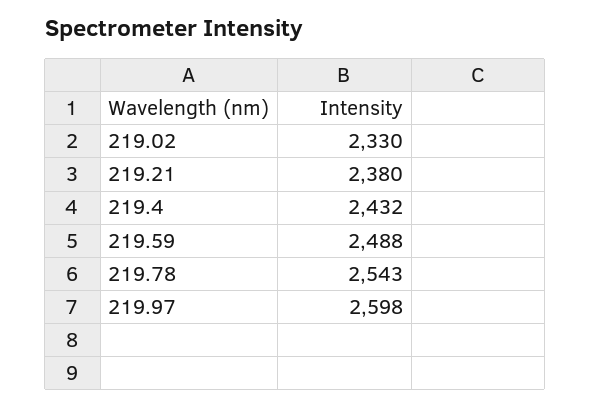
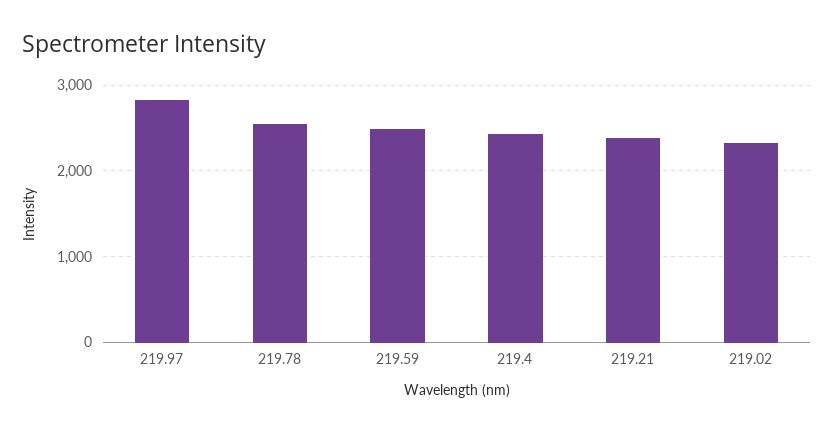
  {
    "219.02": 2330,
    "219.21": 2380,
    "219.4": 2432,
    "219.59": 2488,
    "219.78": 2543,
-   "219.97": 2598
+   "219.97": 2800
  }

